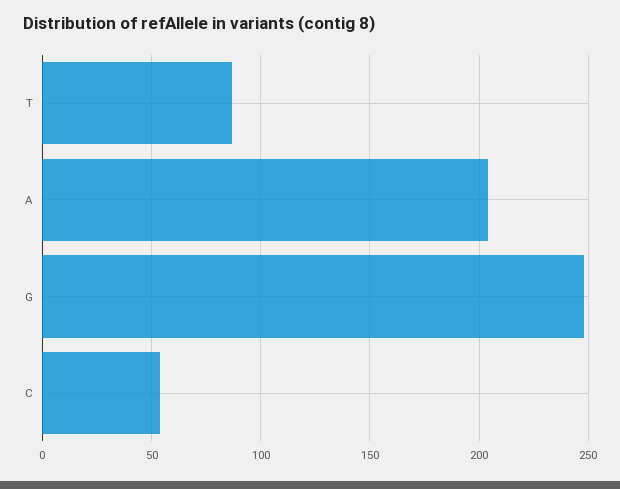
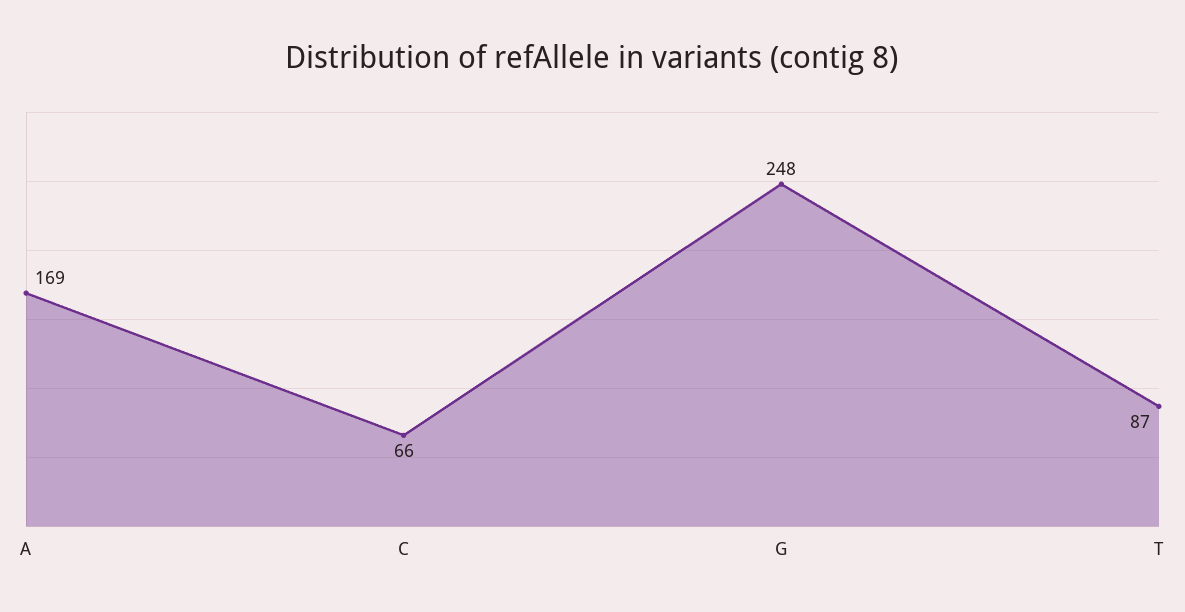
  {
    "T": 87,
-   "A": 205,
+   "A": 169,
    "G": 248,
-   "C": 55
+   "C": 66
  }

